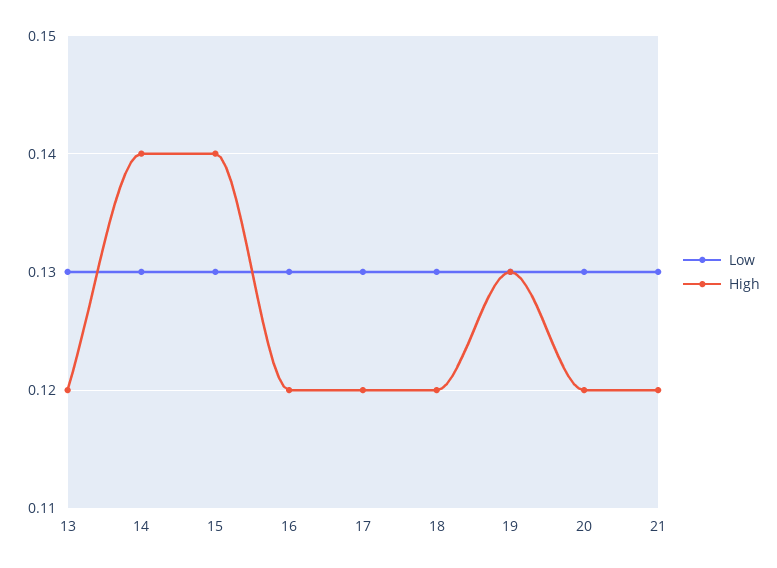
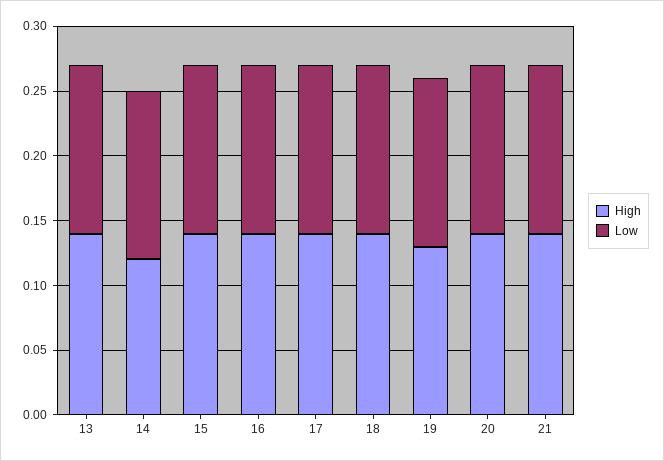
  {
    "Low": {
      "13": 0.13,
      "14": 0.13,
      "15": 0.13,
      "16": 0.13,
      "17": 0.13,
      "18": 0.13,
      "19": 0.13,
      "20": 0.13,
      "21": 0.13
    },
    "High": {
-     "13": 0.12,
+     "13": 0.14,
-     "14": 0.14,
+     "14": 0.12,
      "15": 0.14,
-     "16": 0.12,
+     "16": 0.14,
-     "17": 0.12,
+     "17": 0.14,
-     "18": 0.12,
+     "18": 0.14,
      "19": 0.13,
-     "20": 0.12,
+     "20": 0.14,
-     "21": 0.12
+     "21": 0.14
    }
  }

